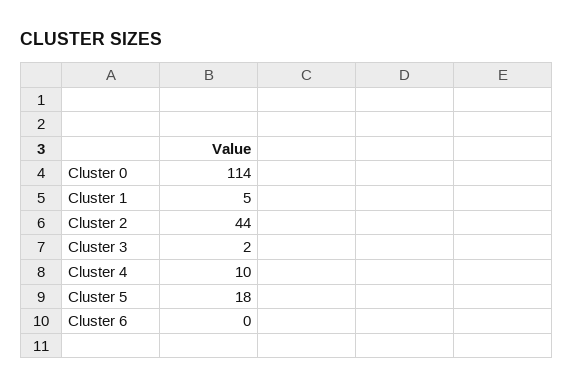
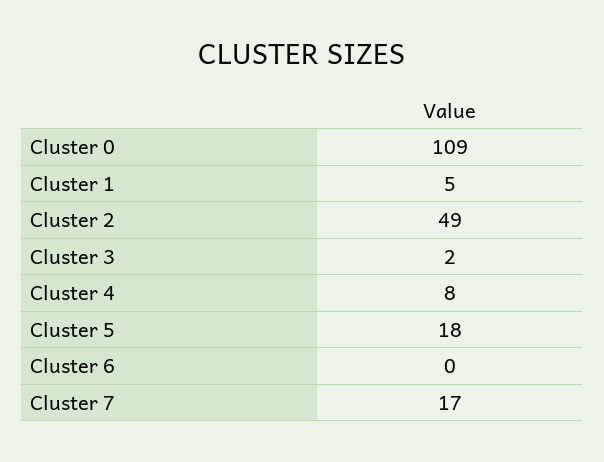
  {
-   "Cluster 0": 114,
+   "Cluster 0": 109,
    "Cluster 1": 5,
-   "Cluster 2": 44,
+   "Cluster 2": 49,
    "Cluster 3": 2,
-   "Cluster 4": 10,
+   "Cluster 4": 8,
    "Cluster 5": 18,
-   "Cluster 6": 0
+   "Cluster 6": 0,
+   "Cluster 7": 17
  }

